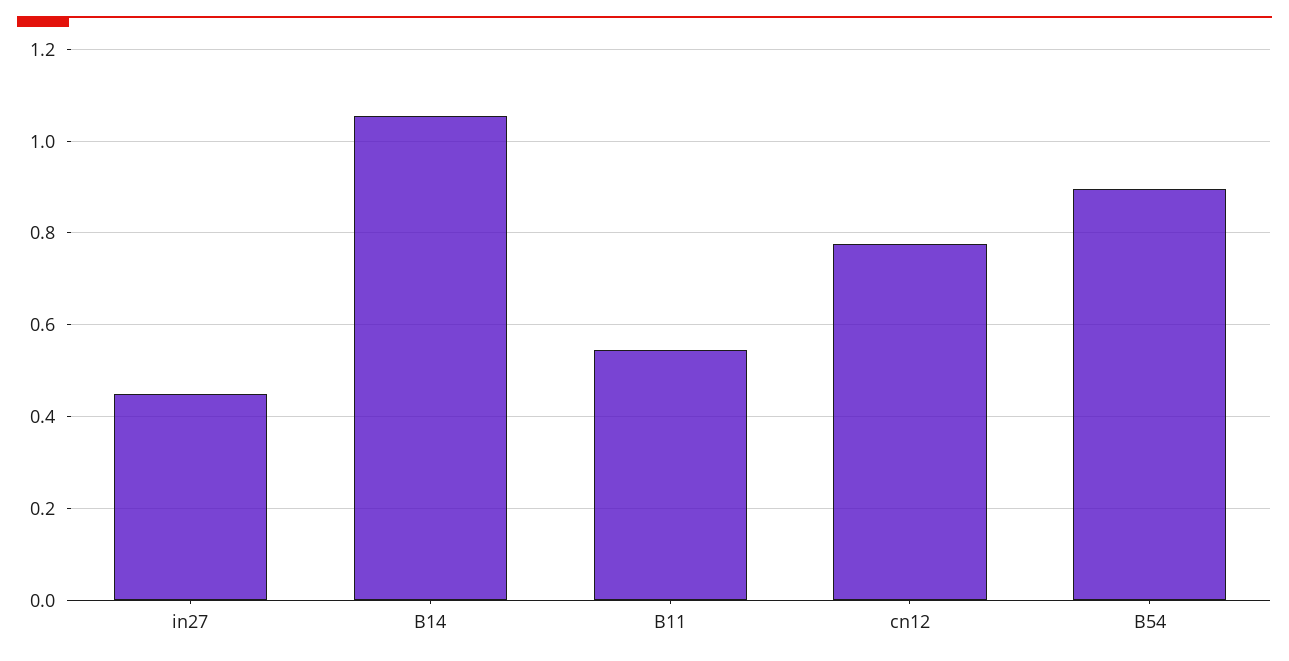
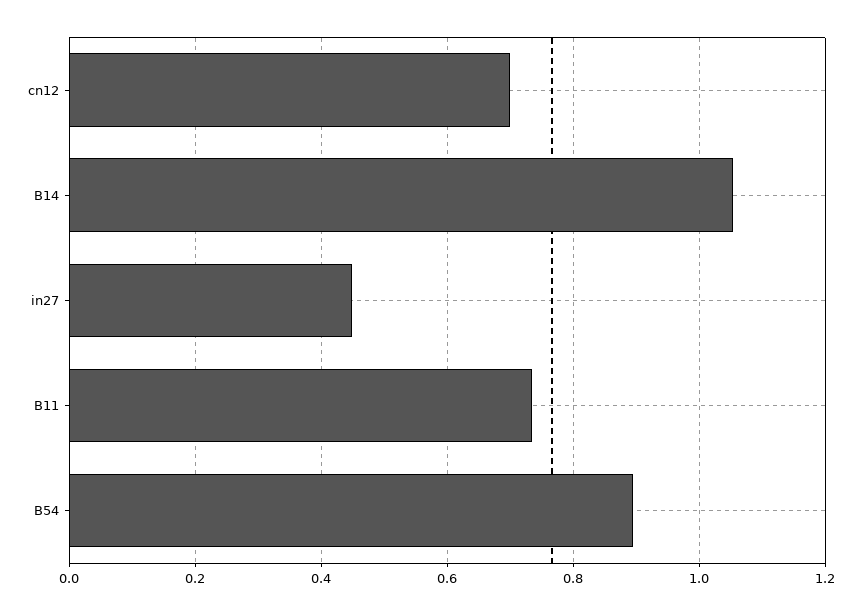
  {
    "in27": 0.44,
    "B14": 1.06,
-   "B11": 0.54,
+   "B11": 0.74,
-   "cn12": 0.78,
+   "cn12": 0.7,
    "B54": 0.9
  }

